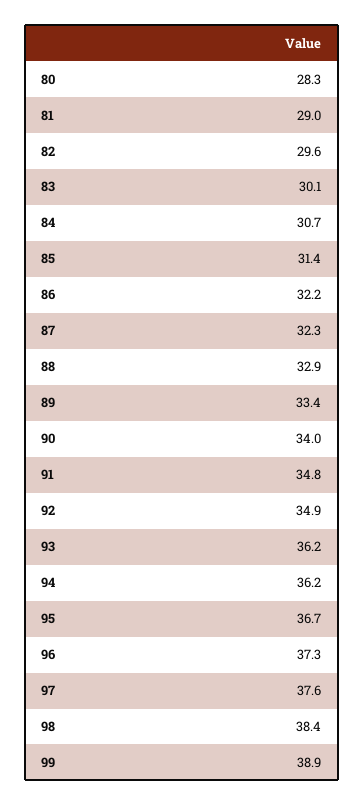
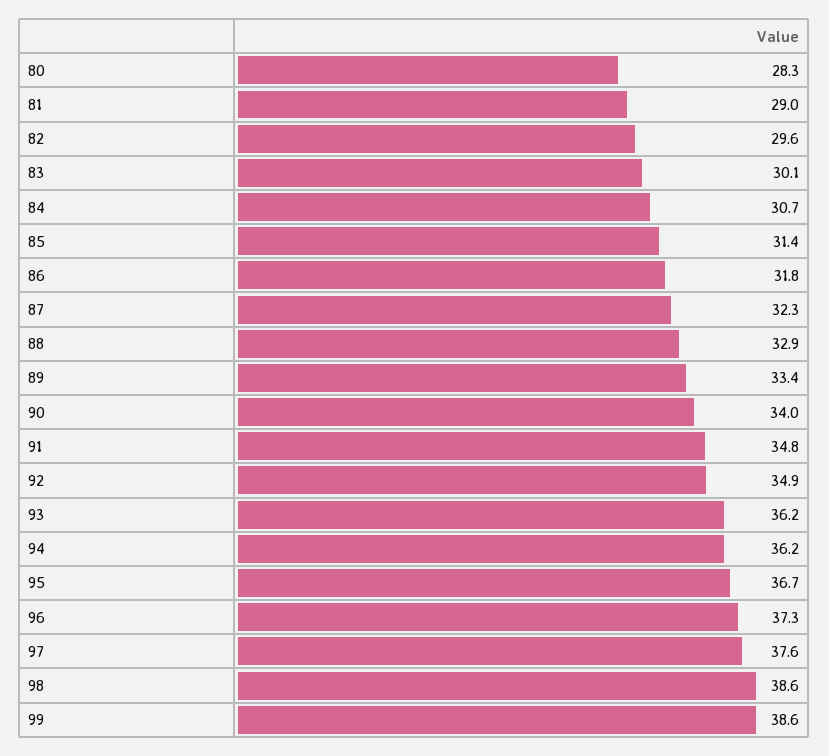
  {
    "80": 28.3,
    "81": 29,
    "82": 29.6,
    "83": 30.1,
    "84": 30.7,
    "85": 31.4,
-   "86": 32.2,
+   "86": 31.8,
    "87": 32.3,
    "88": 32.9,
    "89": 33.4,
    "90": 34,
    "91": 34.8,
    "92": 34.9,
    "93": 36.2,
    "94": 36.2,
    "95": 36.7,
    "96": 37.3,
    "97": 37.6,
-   "98": 38.4,
+   "98": 38.6,
-   "99": 38.9
+   "99": 38.6
  }

